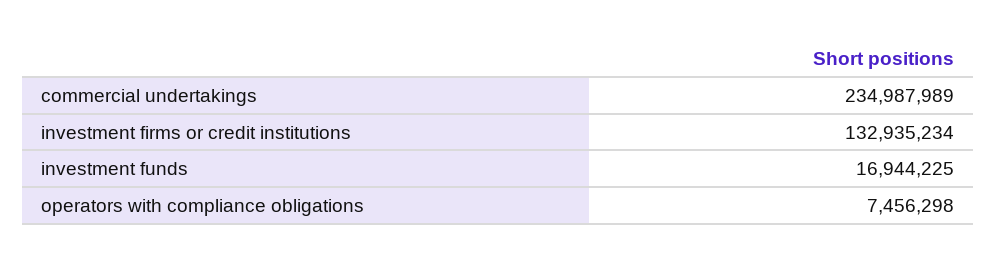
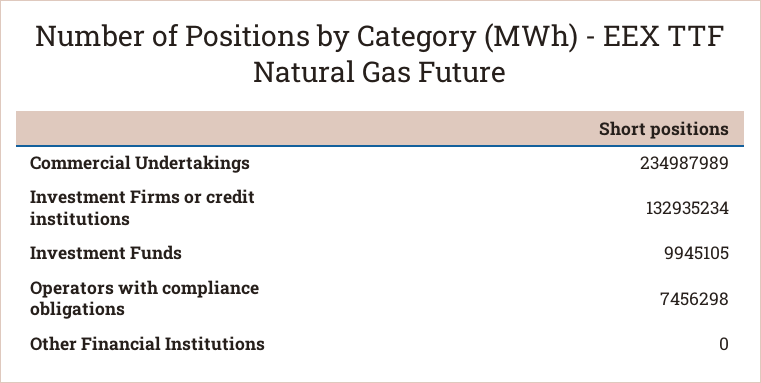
  {
    "commercial undertakings": 234987989,
    "investment firms or credit institutions": 132935234,
-   "investment funds": 16944225,
+   "investment funds": 9945105,
-   "operators with compliance obligations": 7456298
+   "operators with compliance obligations": 7456298,
+   "Other Financial Institutions": 0
  }

